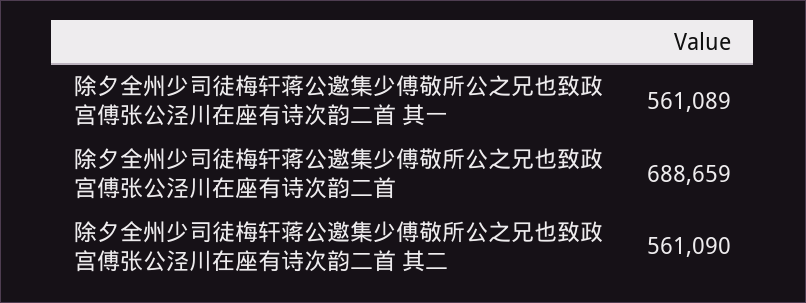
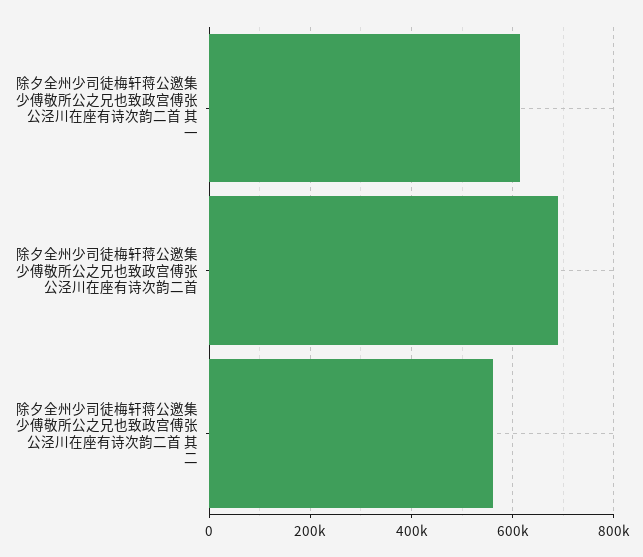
  {
-   "除夕全州少司徒梅轩蒋公邀集少傅敬所公之兄也致政宫傅张公泾川在座有诗次韵二首 其一": 561089,
+   "除夕全州少司徒梅轩蒋公邀集少傅敬所公之兄也致政宫傅张公泾川在座有诗次韵二首 其一": 620000,
    "除夕全州少司徒梅轩蒋公邀集少傅敬所公之兄也致政宫傅张公泾川在座有诗次韵二首": 688659,
    "除夕全州少司徒梅轩蒋公邀集少傅敬所公之兄也致政宫傅张公泾川在座有诗次韵二首 其二": 561090
  }

